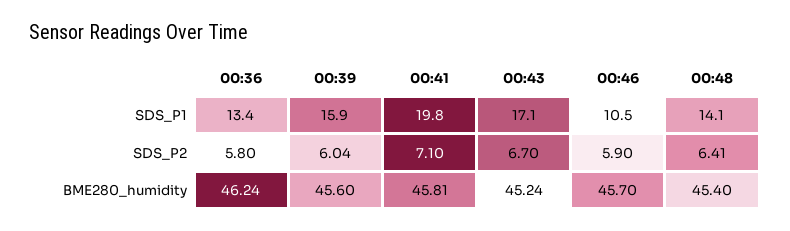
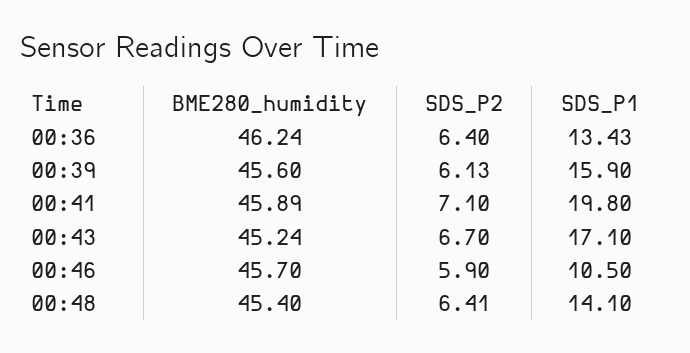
  {
    "00:36": {
      "SDS_P1": 13.43,
-     "SDS_P2": 5.8,
+     "SDS_P2": 6.4,
      "BME280_humidity": 46.24
    },
    "00:39": {
      "SDS_P1": 15.9,
-     "SDS_P2": 6.04,
+     "SDS_P2": 6.13,
      "BME280_humidity": 45.6
    },
    "00:41": {
      "SDS_P1": 19.8,
      "SDS_P2": 7.1,
-     "BME280_humidity": 45.81
+     "BME280_humidity": 45.89
    },
    "00:43": {
      "SDS_P1": 17.1,
      "SDS_P2": 6.7,
      "BME280_humidity": 45.24
    },
    "00:46": {
      "SDS_P1": 10.5,
      "SDS_P2": 5.9,
      "BME280_humidity": 45.7
    },
    "00:48": {
      "SDS_P1": 14.1,
      "SDS_P2": 6.41,
      "BME280_humidity": 45.4
    }
  }

